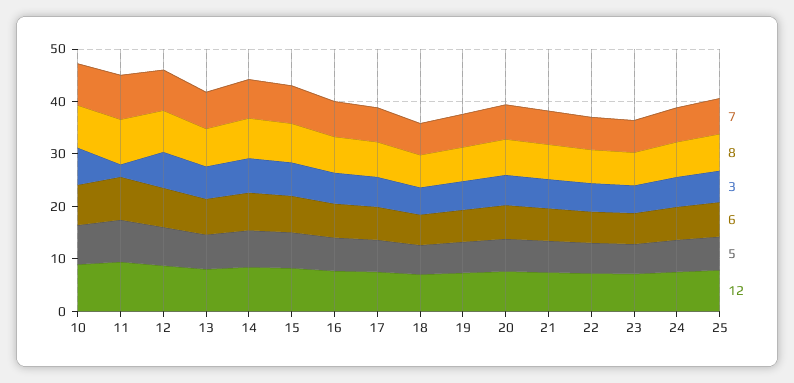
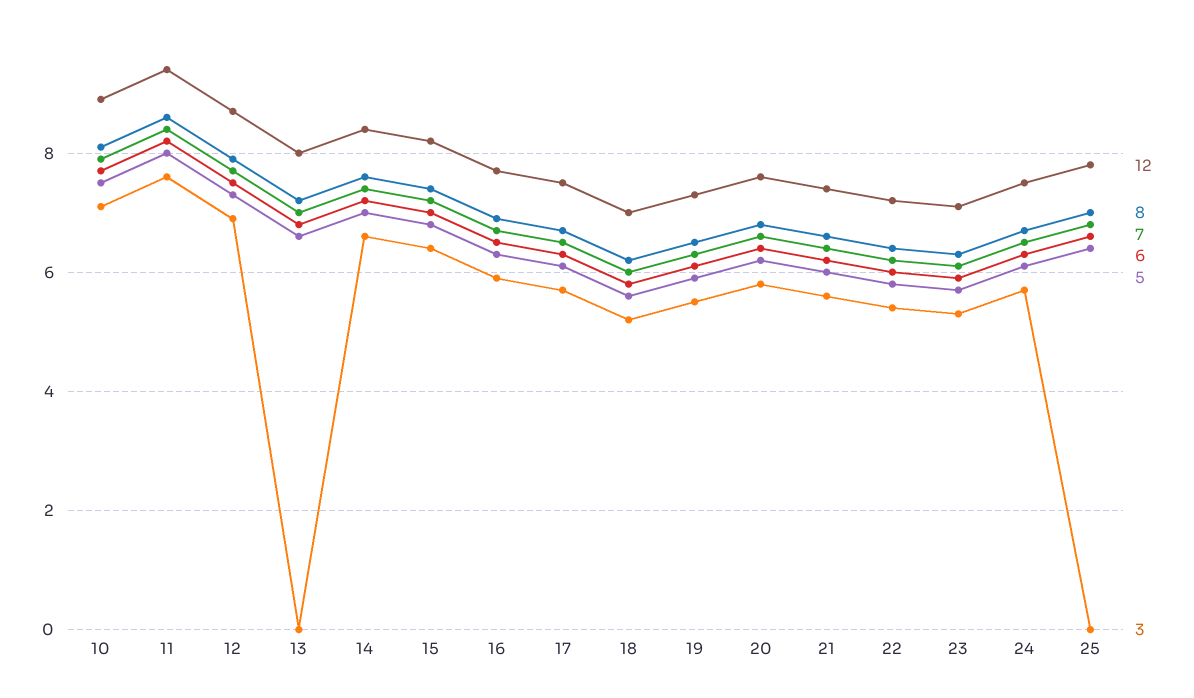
  {
    "7": {
      "10": 8,
      "11": 8.5,
      "12": 7.5,
      "13": 7,
      "14": 7.5,
      "15": 7,
      "16": 6.5,
      "17": 6.5,
      "18": 6,
      "19": 6.5,
      "20": 6.5,
      "21": 6.5,
      "22": 6,
      "23": 6,
      "24": 6.5,
      "25": 7
    },
    "8": {
      "10": 8,
      "11": 8.5,
      "12": 8,
      "13": 7,
      "14": 7.5,
      "15": 7.5,
      "16": 7,
      "17": 6.5,
      "18": 6,
      "19": 6.5,
      "20": 7,
      "21": 6.5,
      "22": 6.5,
      "23": 6.5,
      "24": 6.5,
      "25": 7
    },
    "3": {
      "10": 7,
-     "11": 2,
+     "11": 7.5,
      "12": 7,
-     "13": 6,
+     "13": 0,
      "14": 6.5,
      "15": 6.5,
      "16": 6,
      "17": 5.5,
      "18": 5,
      "19": 5.5,
      "20": 6,
      "21": 5.5,
      "22": 5.5,
      "23": 5.5,
      "24": 5.5,
-     "25": 6
+     "25": 0
    },
    "6": {
      "10": 7.5,
      "11": 8,
      "12": 7.5,
      "13": 7,
      "14": 7,
      "15": 7,
      "16": 6.5,
      "17": 6.5,
      "18": 6,
      "19": 6,
      "20": 6.5,
      "21": 6,
      "22": 6,
      "23": 6,
      "24": 6.5,
      "25": 6.5
    },
    "5": {
      "10": 7.5,
      "11": 8,
      "12": 7.5,
      "13": 6.5,
      "14": 7,
      "15": 7,
      "16": 6.5,
      "17": 6,
      "18": 5.5,
      "19": 6,
      "20": 6,
      "21": 6,
      "22": 6,
      "23": 5.5,
      "24": 6,
      "25": 6.5
    },
    "12": {
      "10": 9,
      "11": 9.5,
      "12": 8.5,
      "13": 8,
      "14": 8.5,
      "15": 8,
      "16": 7.5,
      "17": 7.5,
      "18": 7,
      "19": 7.5,
      "20": 7.5,
      "21": 7.5,
      "22": 7,
      "23": 7,
      "24": 7.5,
      "25": 8
    }
  }

